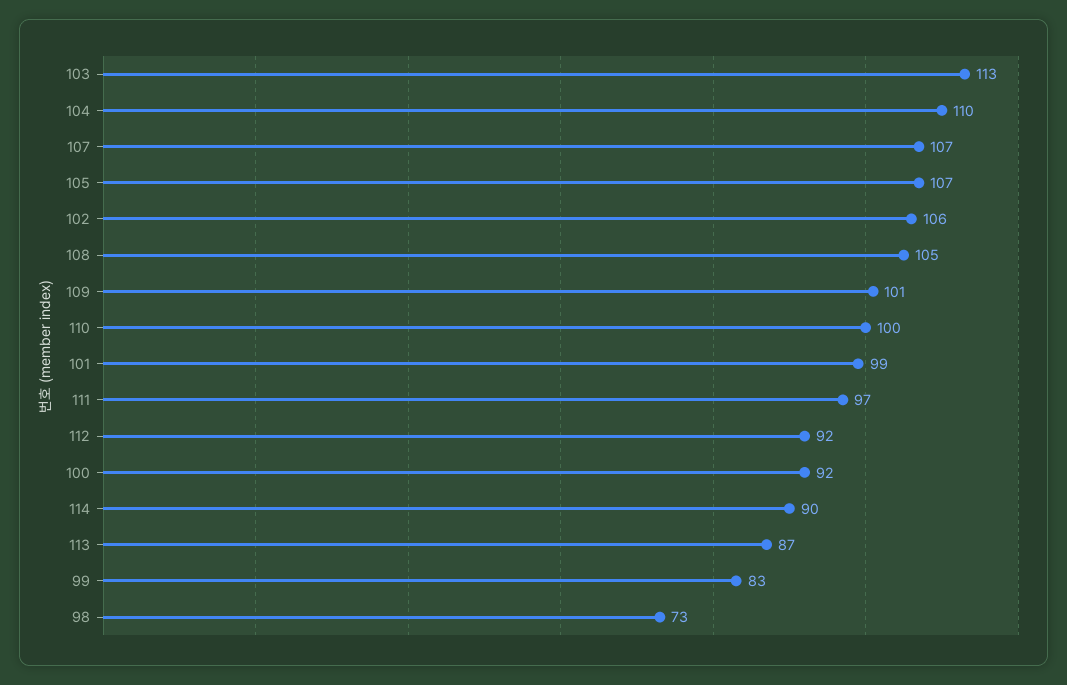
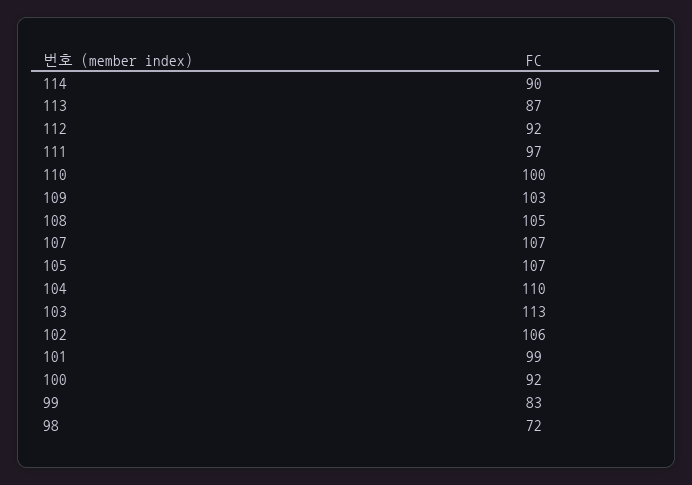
  {
    "103": 113,
    "104": 110,
    "107": 107,
    "105": 107,
    "102": 106,
    "108": 105,
-   "109": 101,
+   "109": 103,
    "110": 100,
    "101": 99,
    "111": 97,
    "112": 92,
    "100": 92,
    "114": 90,
    "113": 87,
    "99": 83,
-   "98": 73
+   "98": 72
  }

